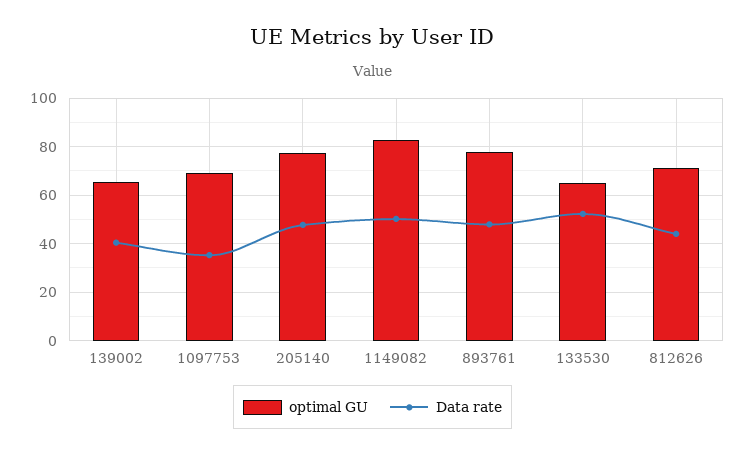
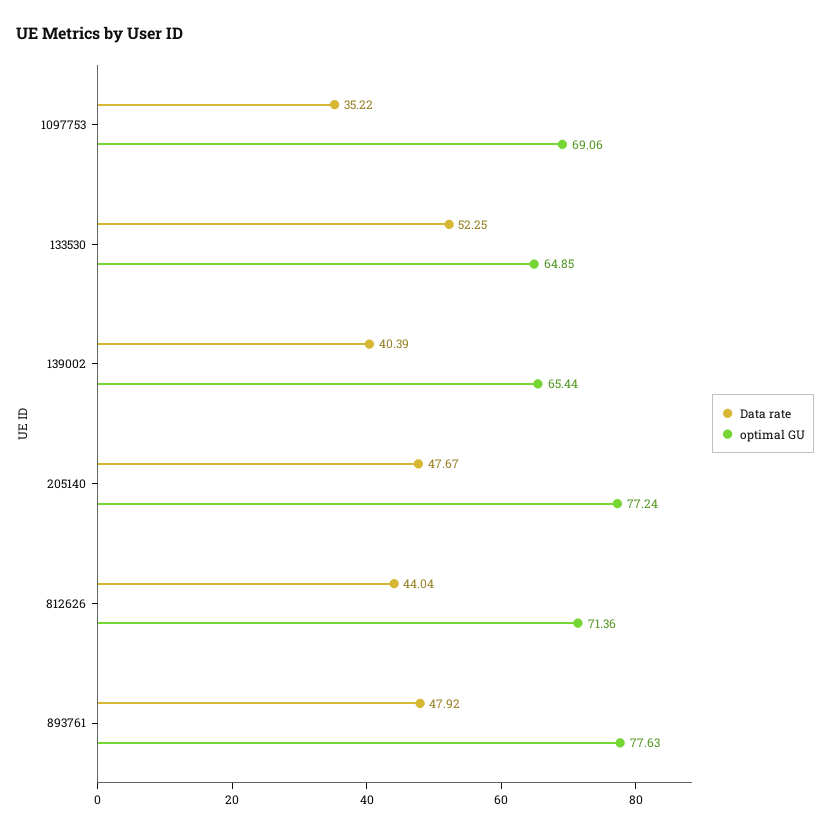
  {
    "optimal GU": {
      "139002": 65.44,
      "1097753": 69.06,
      "205140": 77.24,
-     "1149082": 82.5,
      "893761": 77.63,
      "133530": 64.85,
      "812626": 71.36
    },
    "Data rate": {
      "139002": 40.39,
      "1097753": 35.22,
      "205140": 47.67,
-     "1149082": 50,
      "893761": 47.92,
      "133530": 52.25,
      "812626": 44.04
    }
  }

